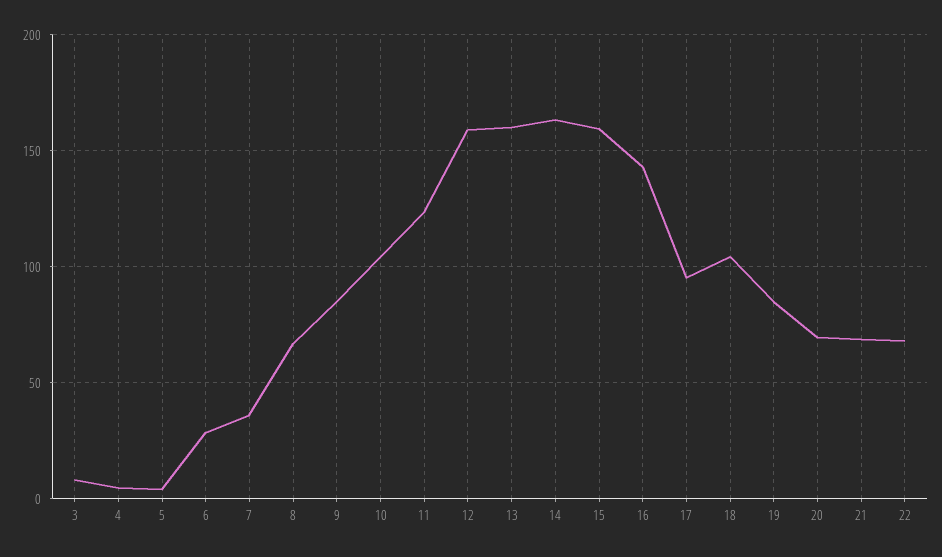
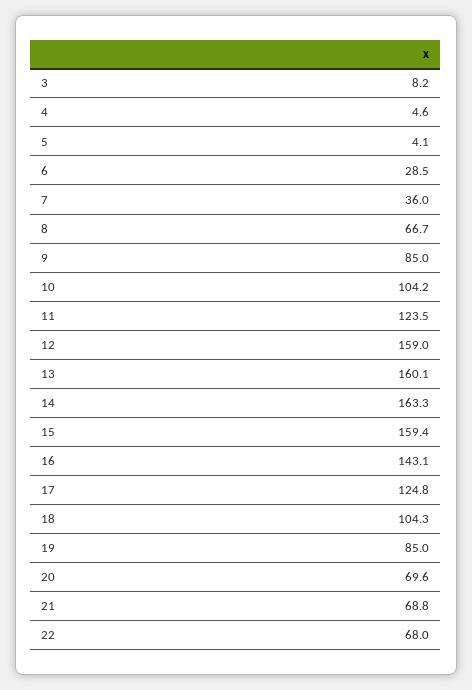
  {
    "3": 8.2,
    "4": 4.6,
    "5": 4.1,
    "6": 28.5,
    "7": 36,
    "8": 66.7,
    "9": 85,
    "10": 104.2,
    "11": 123.5,
    "12": 159,
    "13": 160.1,
    "14": 163.3,
    "15": 159.4,
    "16": 143.1,
-   "17": 95,
+   "17": 124.8,
    "18": 104.3,
    "19": 85,
    "20": 69.6,
    "21": 68.8,
    "22": 68
  }

